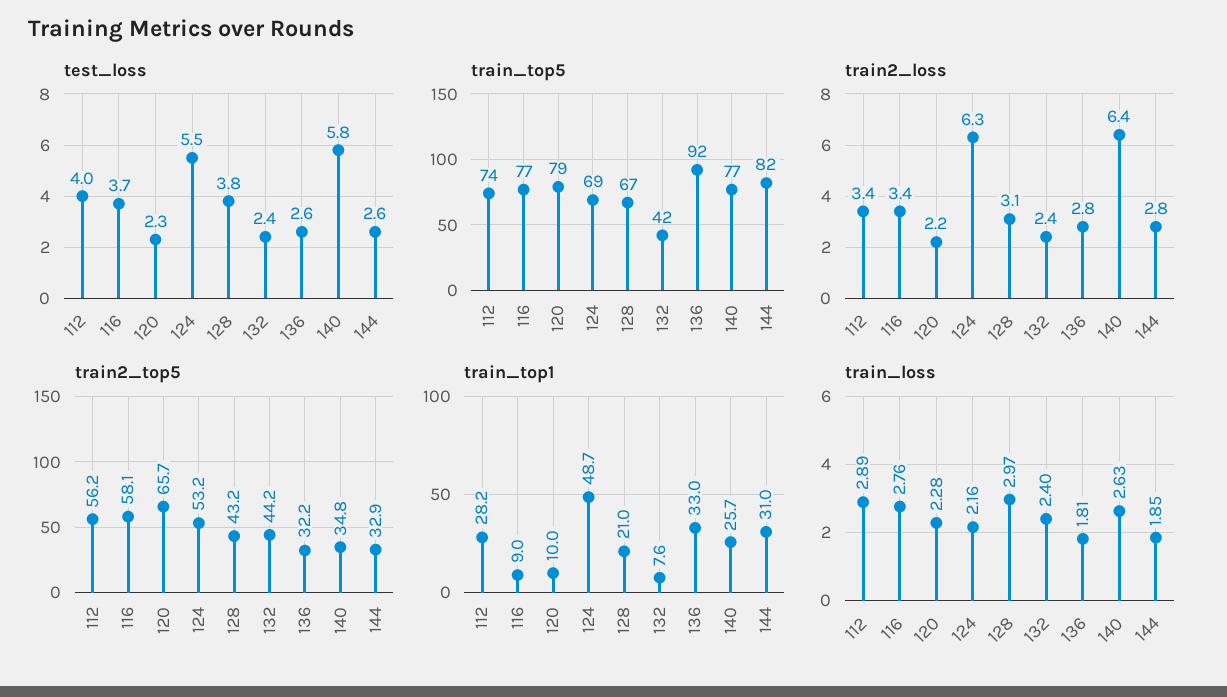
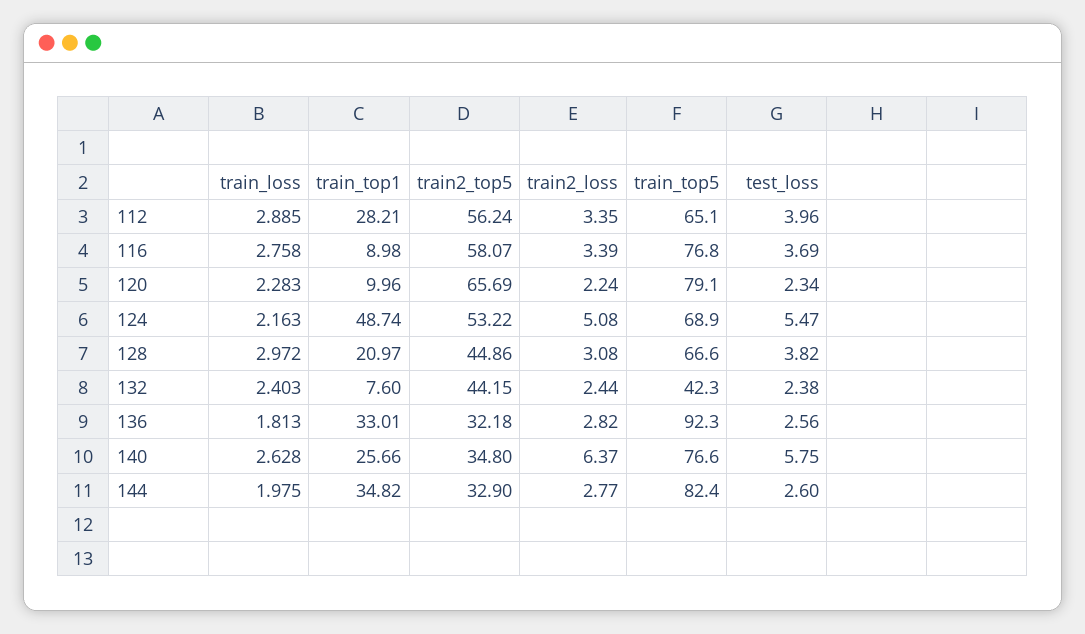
  {
    "test_loss": {
      "112": 3.96,
      "116": 3.69,
      "120": 2.34,
      "124": 5.47,
      "128": 3.82,
      "132": 2.38,
      "136": 2.56,
      "140": 5.75,
      "144": 2.6
    },
    "train_top5": {
-     "112": 74,
+     "112": 65.1,
      "116": 76.8,
      "120": 79.1,
      "124": 68.9,
      "128": 66.6,
      "132": 42.3,
      "136": 92.3,
      "140": 76.6,
      "144": 82.4
    },
    "train2_loss": {
      "112": 3.35,
      "116": 3.39,
      "120": 2.24,
-     "124": 6.3,
+     "124": 5.08,
      "128": 3.08,
      "132": 2.44,
      "136": 2.82,
      "140": 6.37,
      "144": 2.77
    },
    "train2_top5": {
      "112": 56.24,
      "116": 58.07,
      "120": 65.69,
      "124": 53.22,
-     "128": 43.2,
+     "128": 44.86,
      "132": 44.15,
      "136": 32.18,
      "140": 34.8,
      "144": 32.9
    },
    "train_top1": {
      "112": 28.21,
      "116": 8.98,
      "120": 9.96,
      "124": 48.74,
      "128": 20.97,
      "132": 7.6,
      "136": 33.01,
      "140": 25.66,
-     "144": 31
+     "144": 34.82
    },
    "train_loss": {
      "112": 2.885,
      "116": 2.758,
      "120": 2.283,
      "124": 2.163,
      "128": 2.972,
      "132": 2.403,
      "136": 1.813,
      "140": 2.628,
-     "144": 1.85
+     "144": 1.975
    }
  }

